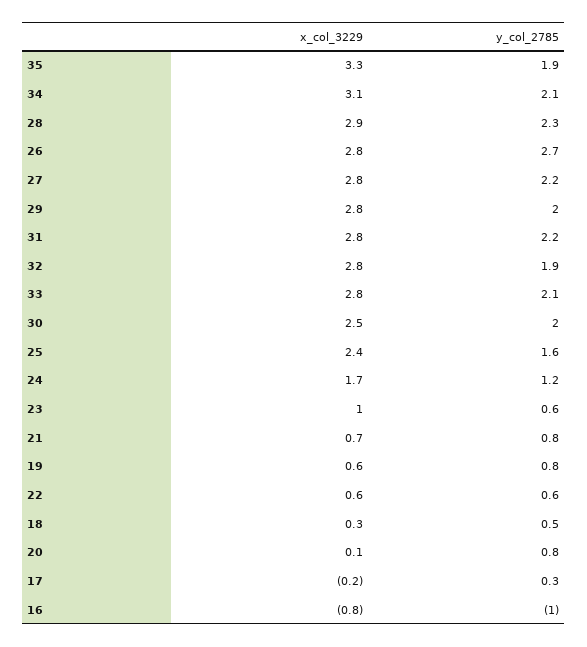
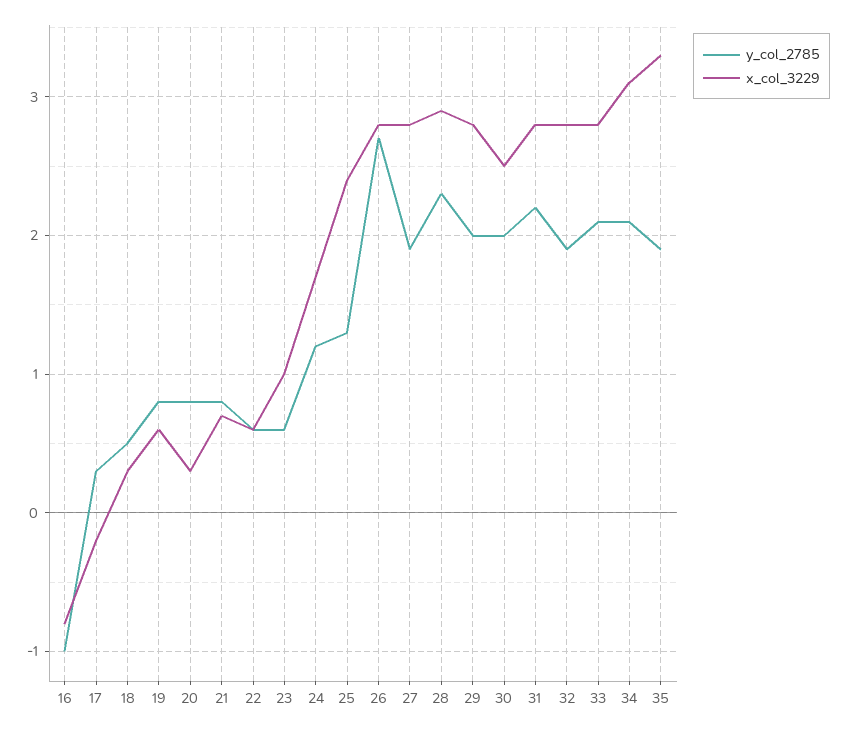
  {
    "x_col_3229": {
      "35": 3.3,
      "34": 3.1,
      "28": 2.9,
      "26": 2.8,
      "27": 2.8,
      "29": 2.8,
      "31": 2.8,
      "32": 2.8,
      "33": 2.8,
      "30": 2.5,
      "25": 2.4,
      "24": 1.7,
      "23": 1,
      "21": 0.7,
      "19": 0.6,
      "22": 0.6,
      "18": 0.3,
-     "20": 0.1,
+     "20": 0.3,
      "17": -0.2,
      "16": -0.8
    },
    "y_col_2785": {
      "35": 1.9,
      "34": 2.1,
      "28": 2.3,
      "26": 2.7,
-     "27": 2.2,
+     "27": 1.9,
      "29": 2,
      "31": 2.2,
      "32": 1.9,
      "33": 2.1,
      "30": 2,
-     "25": 1.6,
+     "25": 1.3,
      "24": 1.2,
      "23": 0.6,
      "21": 0.8,
      "19": 0.8,
      "22": 0.6,
      "18": 0.5,
      "20": 0.8,
      "17": 0.3,
      "16": -1
    }
  }

